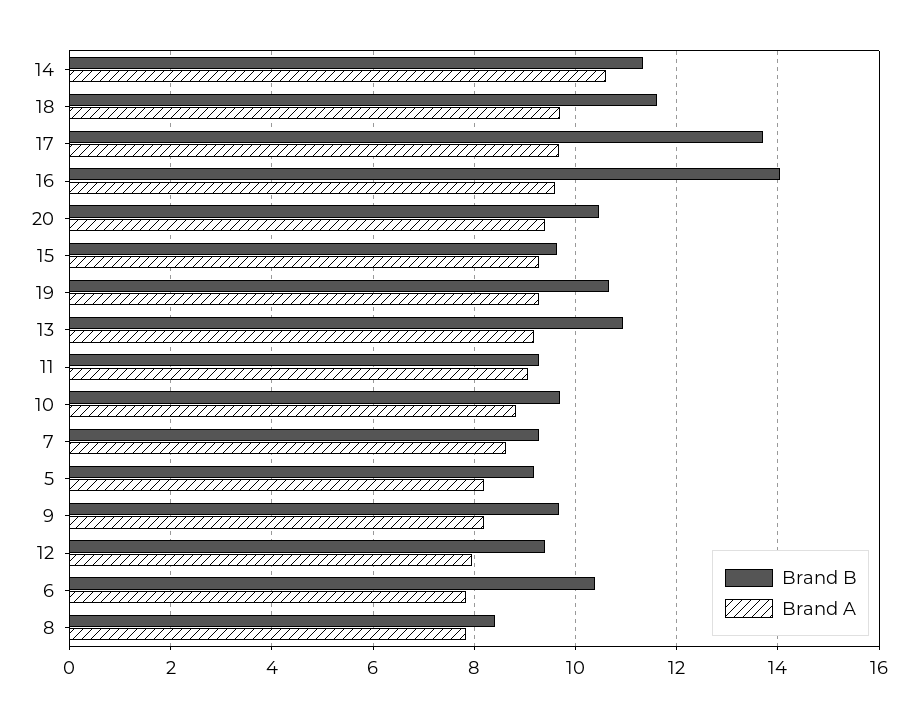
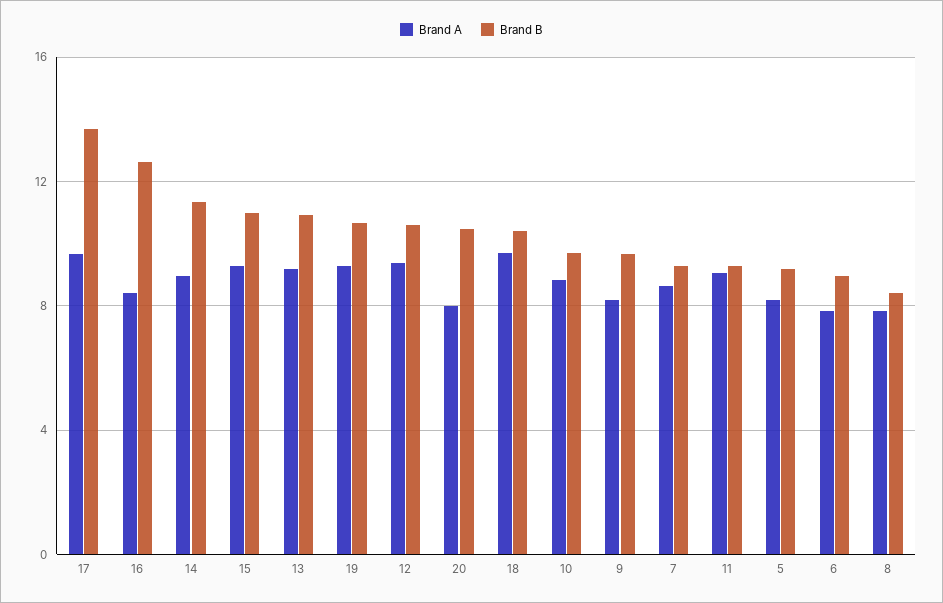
  {
    "Brand B": {
      "14": 11.4,
-     "18": 11.6,
+     "18": 10.5,
      "17": 13.8,
-     "16": 14,
+     "16": 12.5,
      "20": 10.4,
-     "15": 9.6,
+     "15": 11,
      "19": 10.6,
      "13": 11,
      "11": 9.2,
      "10": 9.8,
      "7": 9.2,
      "5": 9.2,
      "9": 9.6,
-     "12": 9.4,
+     "12": 10.5,
-     "6": 10.4,
+     "6": 9,
      "8": 8.4
    },
    "Brand A": {
-     "14": 10.6,
+     "14": 9,
      "18": 9.8,
      "17": 9.6,
-     "16": 9.6,
+     "16": 8.5,
-     "20": 9.4,
+     "20": 8,
      "15": 9.2,
      "19": 9.2,
      "13": 9.2,
      "11": 9,
      "10": 8.8,
      "7": 8.6,
      "5": 8.2,
      "9": 8.2,
-     "12": 8,
+     "12": 9.5,
      "6": 7.8,
      "8": 7.8
    }
  }

